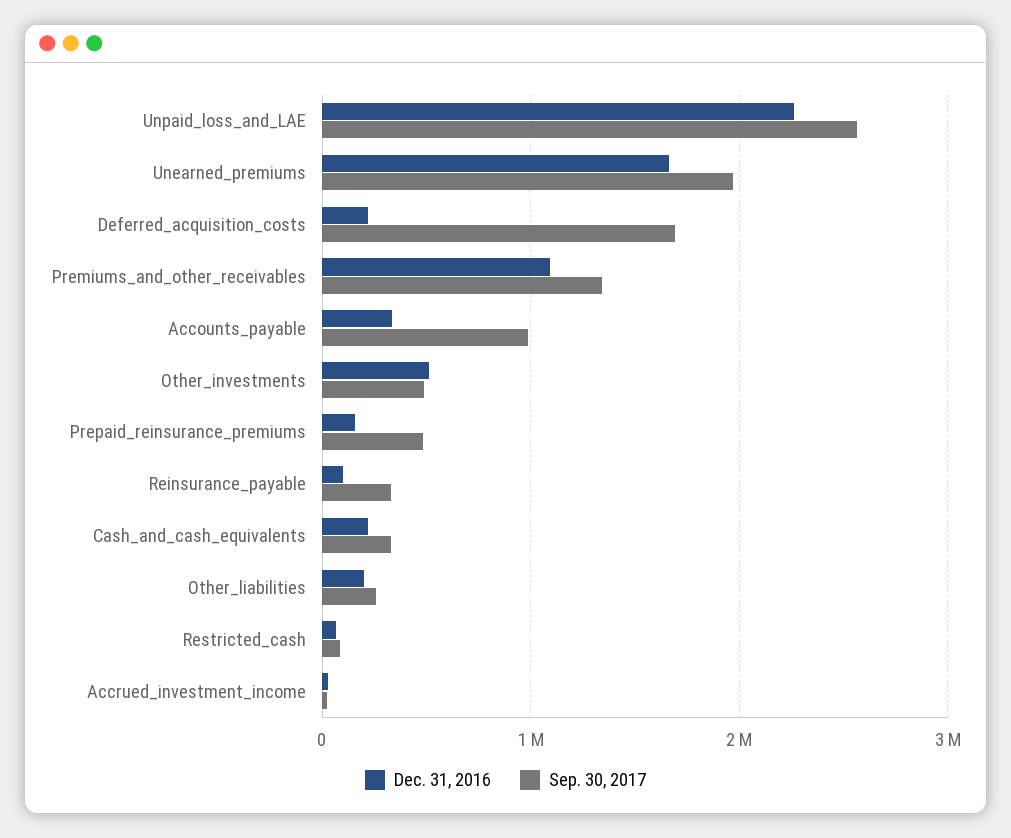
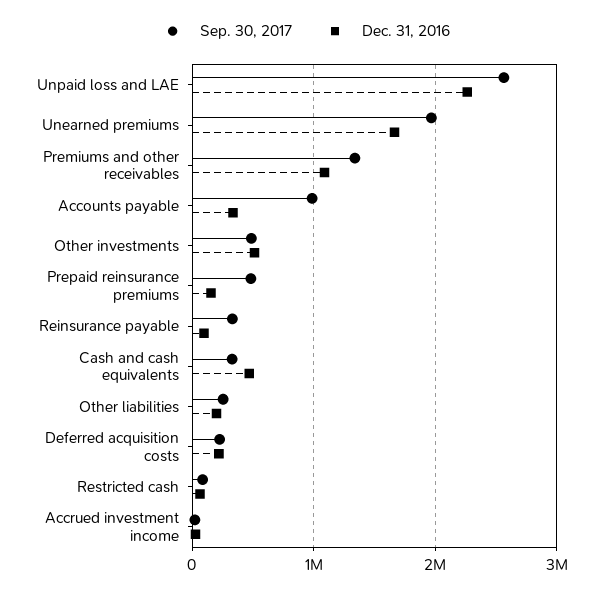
  {
    "Dec. 31, 2016": {
      "Unpaid_loss_and_LAE": 2300000,
      "Unearned_premiums": 1700000,
      "Deferred_acquisition_costs": 200000,
      "Premiums_and_other_receivables": 1100000,
      "Accounts_payable": 300000,
      "Other_investments": 500000,
      "Prepaid_reinsurance_premiums": 200000,
      "Reinsurance_payable": 100000,
-     "Cash_and_cash_equivalents": 200000,
+     "Cash_and_cash_equivalents": 500000,
      "Other_liabilities": 200000,
      "Restricted_cash": 100000,
      "Accrued_investment_income": 0
    },
    "Sep. 30, 2017": {
      "Unpaid_loss_and_LAE": 2600000,
      "Unearned_premiums": 2000000,
-     "Deferred_acquisition_costs": 1700000,
+     "Deferred_acquisition_costs": 200000,
      "Premiums_and_other_receivables": 1300000,
      "Accounts_payable": 1000000,
      "Other_investments": 500000,
      "Prepaid_reinsurance_premiums": 500000,
      "Reinsurance_payable": 300000,
      "Cash_and_cash_equivalents": 300000,
      "Other_liabilities": 300000,
      "Restricted_cash": 100000,
      "Accrued_investment_income": 0
    }
  }

